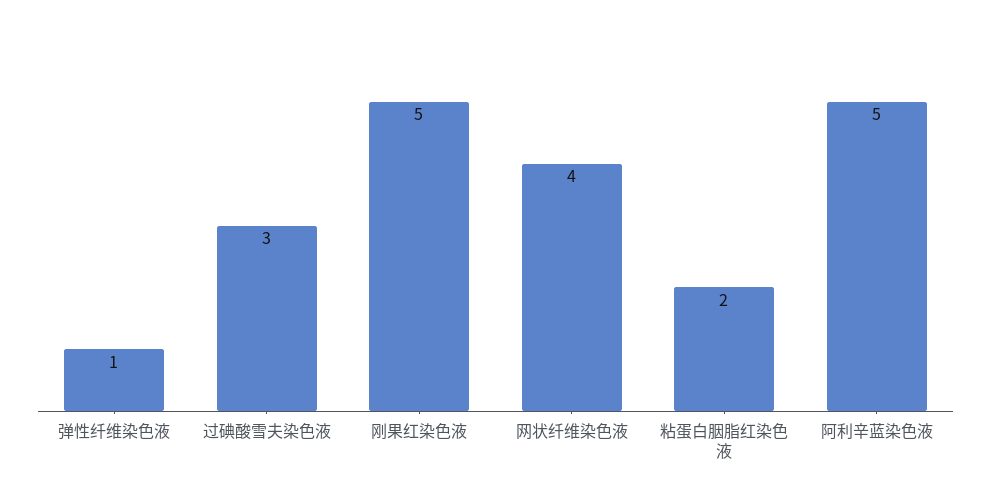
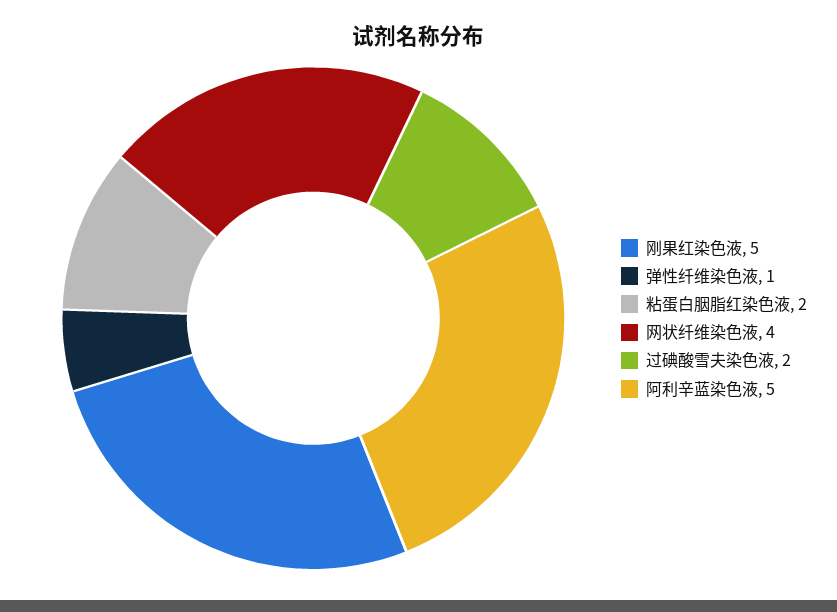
  {
    "弹性纤维染色液": 1,
-   "过碘酸雪夫染色液": 3,
+   "过碘酸雪夫染色液": 2,
    "刚果红染色液": 5,
    "网状纤维染色液": 4,
    "粘蛋白胭脂红染色液": 2,
    "阿利辛蓝染色液": 5
  }

